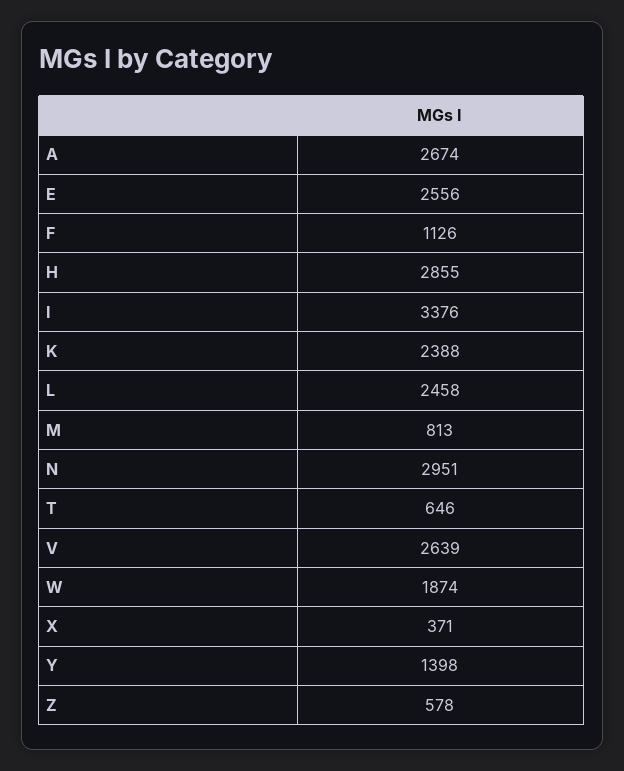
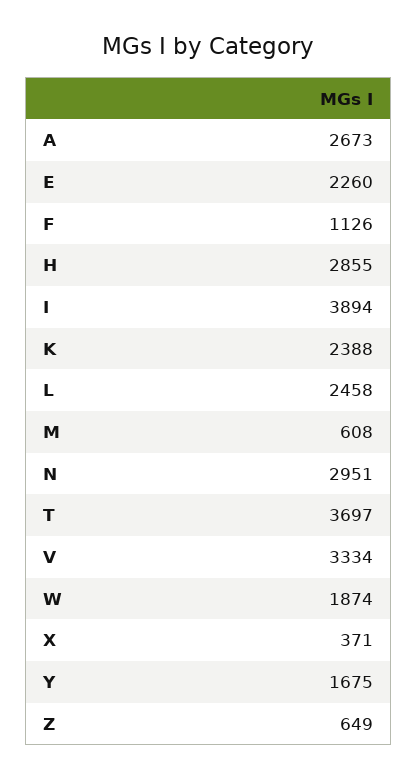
  {
-   "A": 2674,
+   "A": 2673,
-   "E": 2556,
+   "E": 2260,
    "F": 1126,
    "H": 2855,
-   "I": 3376,
+   "I": 3894,
    "K": 2388,
    "L": 2458,
-   "M": 813,
+   "M": 608,
    "N": 2951,
-   "T": 646,
+   "T": 3697,
-   "V": 2639,
+   "V": 3334,
    "W": 1874,
    "X": 371,
-   "Y": 1398,
+   "Y": 1675,
-   "Z": 578
+   "Z": 649
  }

